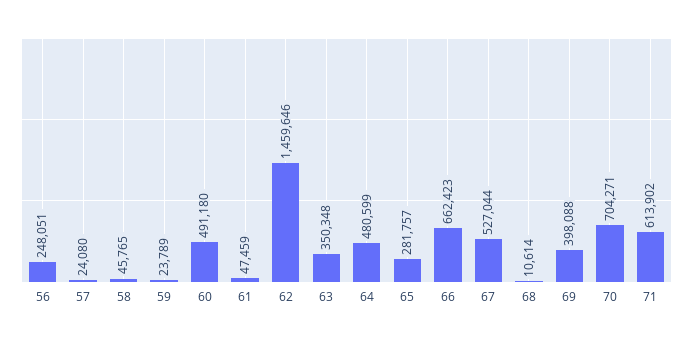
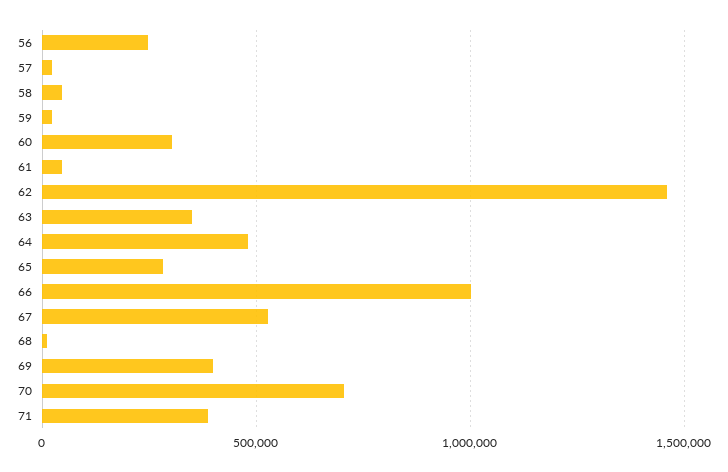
  {
    "56": 248051,
    "57": 24080,
    "58": 45765,
    "59": 23789,
-   "60": 491180,
+   "60": 300000,
    "61": 47459,
    "62": 1459646,
    "63": 350348,
    "64": 480599,
    "65": 281757,
-   "66": 662423,
+   "66": 1000000,
    "67": 527044,
    "68": 10614,
    "69": 398088,
    "70": 704271,
-   "71": 613902
+   "71": 400000
  }

